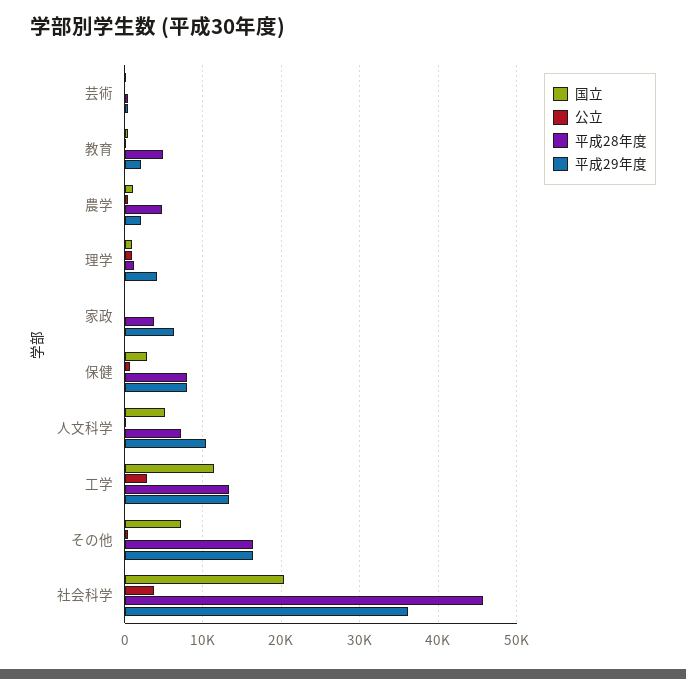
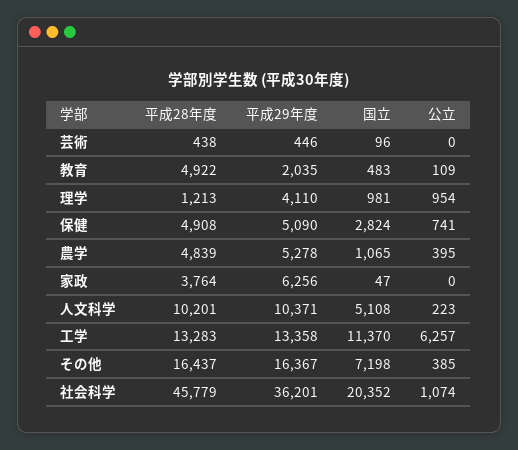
  {
    "国立": {
      "芸術": 96,
      "教育": 483,
      "農学": 1065,
      "理学": 981,
      "家政": 47,
      "保健": 2824,
      "人文科学": 5108,
      "工学": 11370,
      "その他": 7198,
      "社会科学": 20352
    },
    "公立": {
      "芸術": 0,
      "教育": 109,
      "農学": 395,
      "理学": 954,
      "家政": 0,
      "保健": 741,
      "人文科学": 223,
-     "工学": 3000,
+     "工学": 6257,
      "その他": 385,
-     "社会科学": 4000
+     "社会科学": 1074
    },
    "平成28年度": {
      "芸術": 438,
      "教育": 4922,
      "農学": 4839,
      "理学": 1213,
      "家政": 3764,
-     "保健": 8000,
+     "保健": 4908,
-     "人文科学": 7000,
+     "人文科学": 10201,
      "工学": 13283,
      "その他": 16437,
      "社会科学": 45779
    },
    "平成29年度": {
      "芸術": 446,
      "教育": 2035,
-     "農学": 2000,
+     "農学": 5278,
      "理学": 4110,
      "家政": 6256,
-     "保健": 8000,
+     "保健": 5090,
      "人文科学": 10371,
      "工学": 13358,
      "その他": 16367,
      "社会科学": 36201
    }
  }

